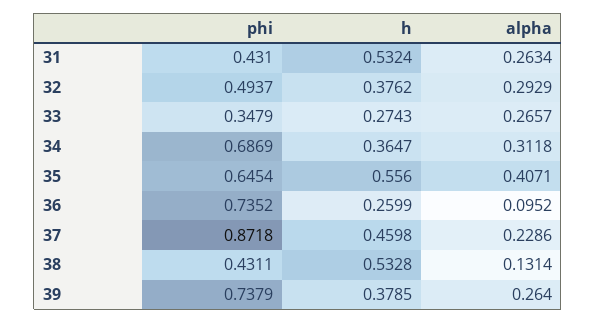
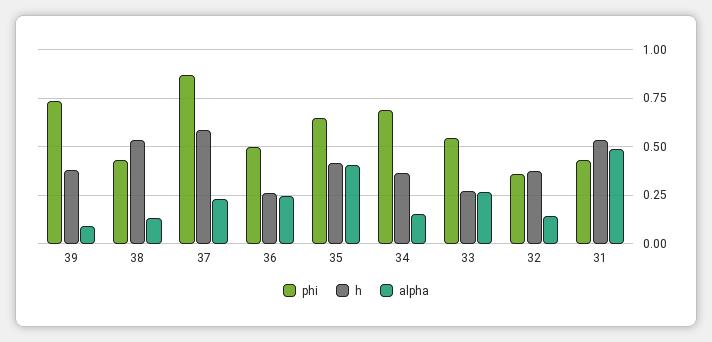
  {
    "phi": {
      "31": 0.431,
-     "32": 0.4937,
+     "32": 0.35,
-     "33": 0.3479,
+     "33": 0.55,
      "34": 0.6869,
      "35": 0.6454,
-     "36": 0.7352,
+     "36": 0.5,
      "37": 0.8718,
      "38": 0.4311,
      "39": 0.7379
    },
    "h": {
      "31": 0.5324,
      "32": 0.3762,
      "33": 0.2743,
      "34": 0.3647,
-     "35": 0.556,
+     "35": 0.4,
      "36": 0.2599,
-     "37": 0.4598,
+     "37": 0.6,
      "38": 0.5328,
      "39": 0.3785
    },
    "alpha": {
-     "31": 0.2634,
+     "31": 0.5,
-     "32": 0.2929,
+     "32": 0.15,
      "33": 0.2657,
-     "34": 0.3118,
+     "34": 0.15,
      "35": 0.4071,
-     "36": 0.0952,
+     "36": 0.25,
      "37": 0.2286,
      "38": 0.1314,
-     "39": 0.264
+     "39": 0.1
    }
  }

